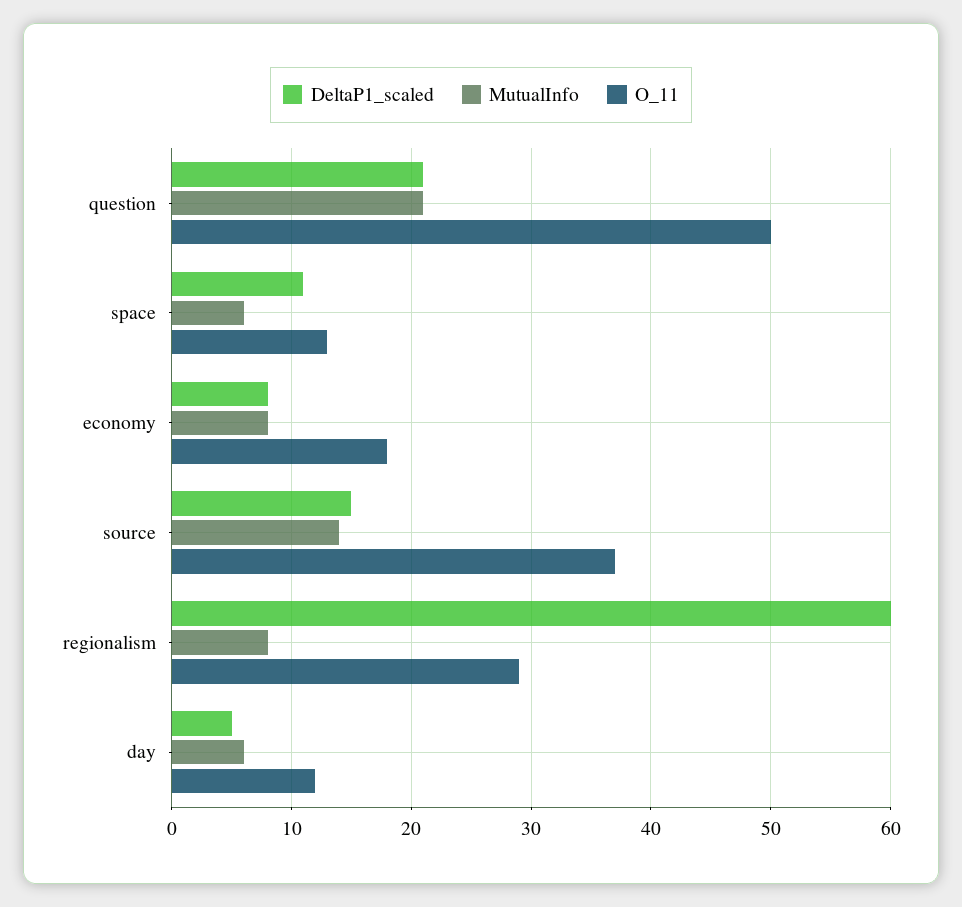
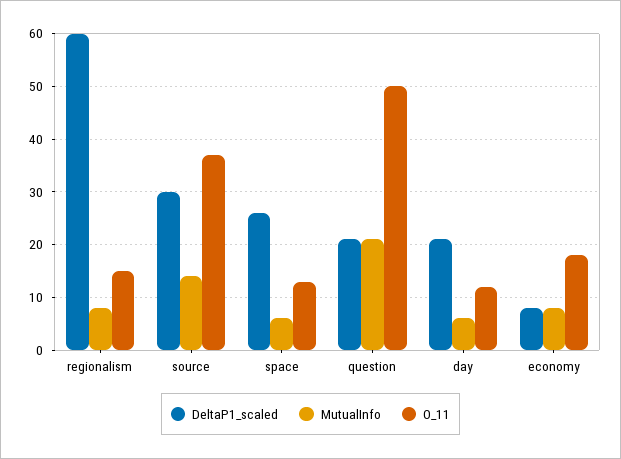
  {
    "DeltaP1_scaled": {
      "question": 21,
-     "space": 11,
+     "space": 25,
      "economy": 8,
-     "source": 15,
+     "source": 30,
      "regionalism": 60,
-     "day": 5
+     "day": 20
    },
    "MutualInfo": {
      "question": 21,
      "space": 6,
      "economy": 8,
      "source": 14,
      "regionalism": 8,
      "day": 6
    },
    "O_11": {
      "question": 50,
      "space": 13,
      "economy": 18,
      "source": 37,
-     "regionalism": 29,
+     "regionalism": 15,
      "day": 12
    }
  }

